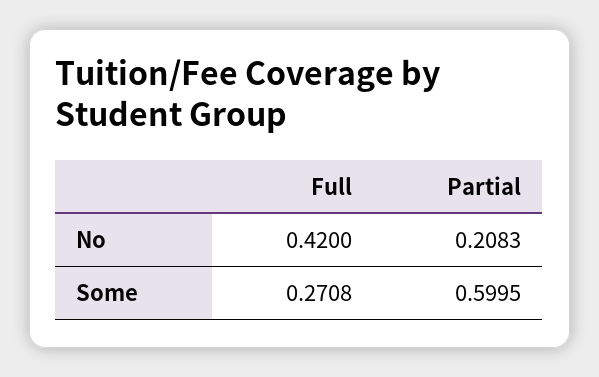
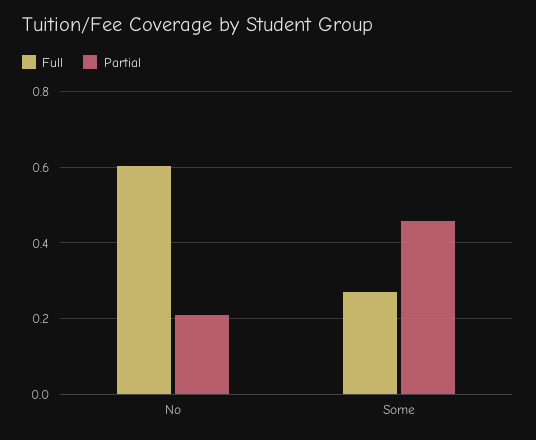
  {
    "Full": {
-     "No": 0.42,
+     "No": 0.6,
      "Some": 0.2708
    },
    "Partial": {
      "No": 0.2083,
-     "Some": 0.5995
+     "Some": 0.46
    }
  }

